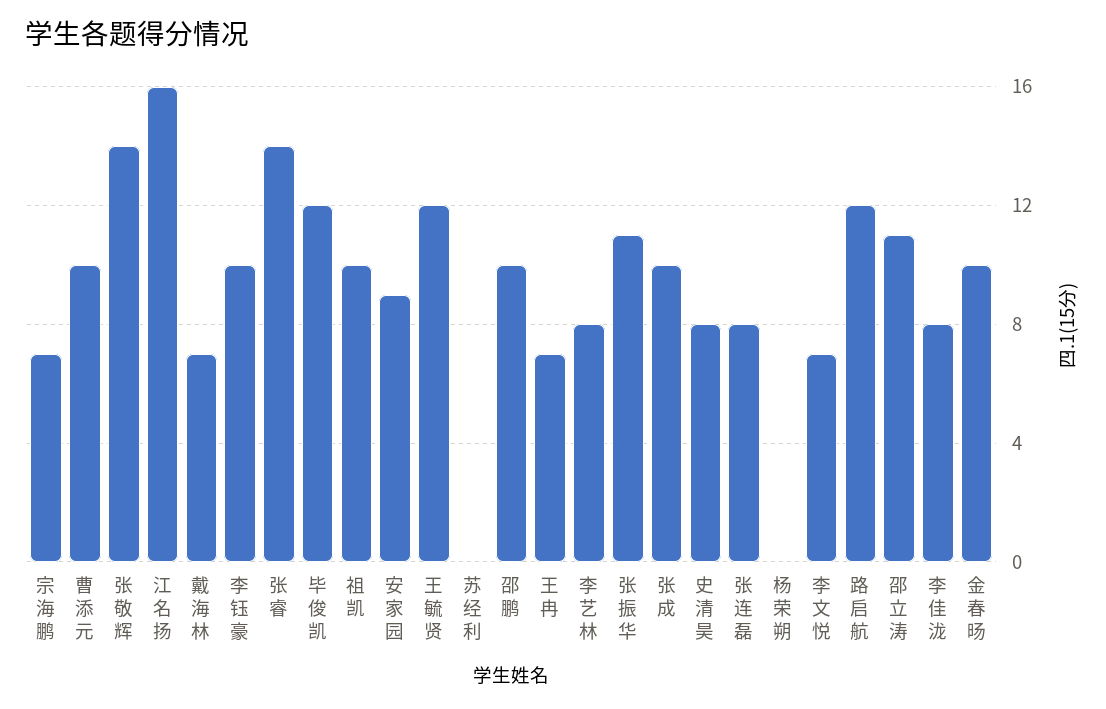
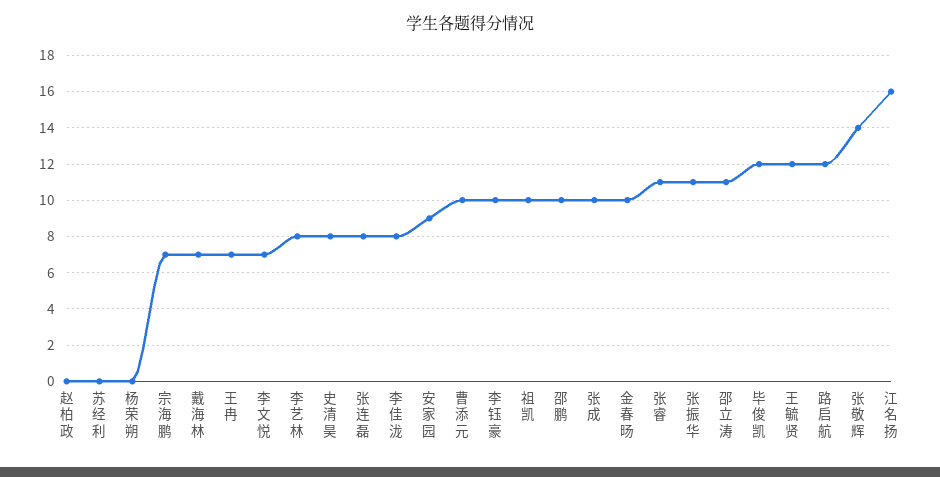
  {
    "宗海鹏": 7,
    "曹添元": 10,
    "张敬辉": 14,
    "江名扬": 16,
    "戴海林": 7,
    "李钰豪": 10,
-   "张睿": 14,
+   "张睿": 11,
    "毕俊凯": 12,
    "祖凯": 10,
    "安家园": 9,
    "王毓贤": 12,
    "苏经利": 0,
    "邵鹏": 10,
    "王冉": 7,
    "李艺林": 8,
    "张振华": 11,
    "张成": 10,
    "史清昊": 8,
    "张连磊": 8,
    "杨荣朔": 0,
    "李文悦": 7,
    "路启航": 12,
    "邵立涛": 11,
    "李佳泷": 8,
-   "金春旸": 10
+   "金春旸": 10,
+   "赵柏政": 0
  }

